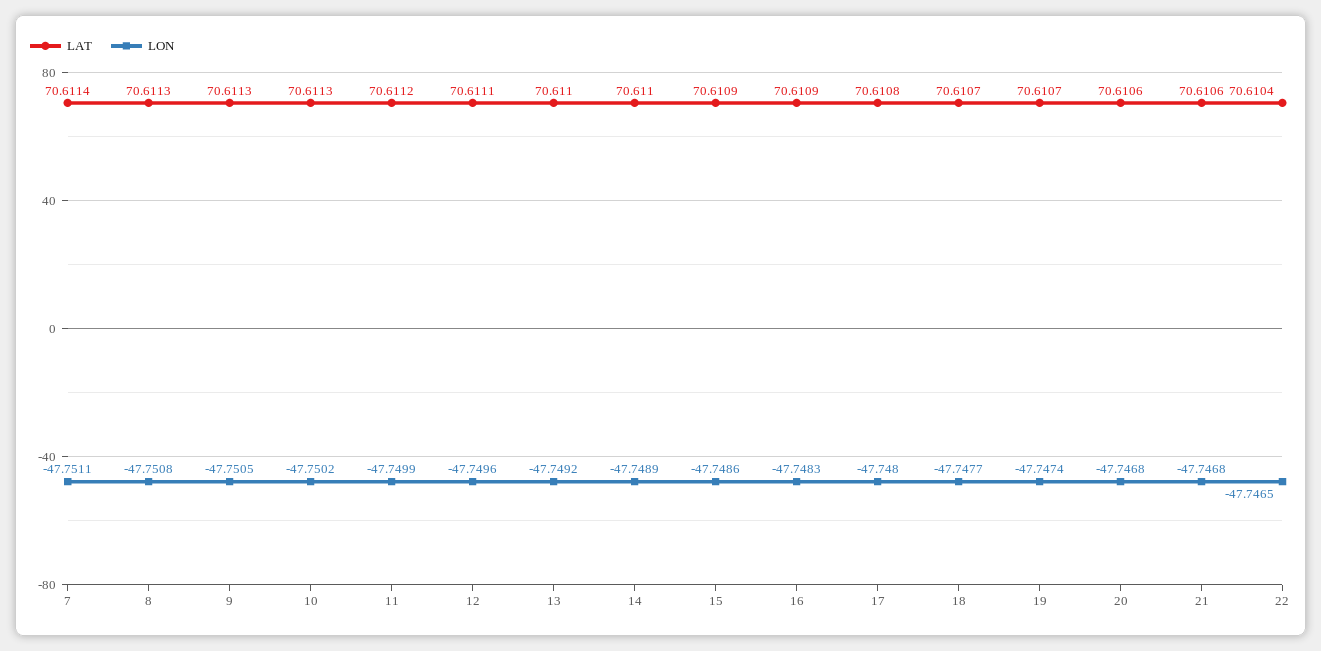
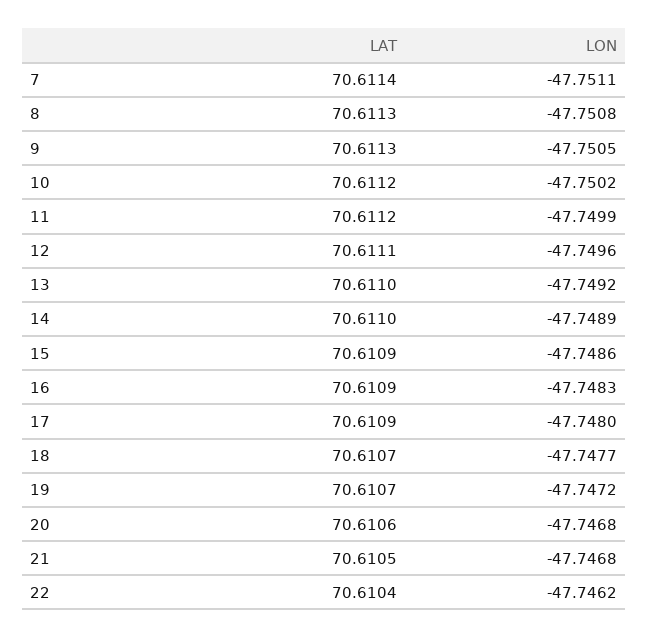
  {
    "LAT": {
      "7": 70.6114,
      "8": 70.6113,
      "9": 70.6113,
-     "10": 70.6113,
+     "10": 70.6112,
      "11": 70.6112,
      "12": 70.6111,
      "13": 70.611,
      "14": 70.611,
      "15": 70.6109,
      "16": 70.6109,
-     "17": 70.6108,
+     "17": 70.6109,
      "18": 70.6107,
      "19": 70.6107,
      "20": 70.6106,
-     "21": 70.6106,
+     "21": 70.6105,
      "22": 70.6104
    },
    "LON": {
      "7": -47.7511,
      "8": -47.7508,
      "9": -47.7505,
      "10": -47.7502,
      "11": -47.7499,
      "12": -47.7496,
      "13": -47.7492,
      "14": -47.7489,
      "15": -47.7486,
      "16": -47.7483,
      "17": -47.748,
      "18": -47.7477,
-     "19": -47.7474,
+     "19": -47.7472,
      "20": -47.7468,
      "21": -47.7468,
-     "22": -47.7465
+     "22": -47.7462
    }
  }

